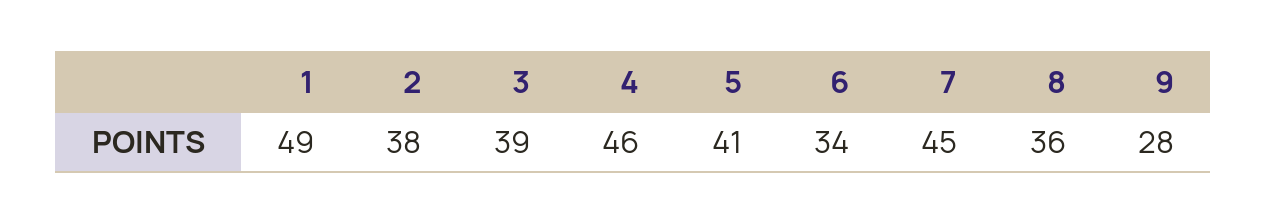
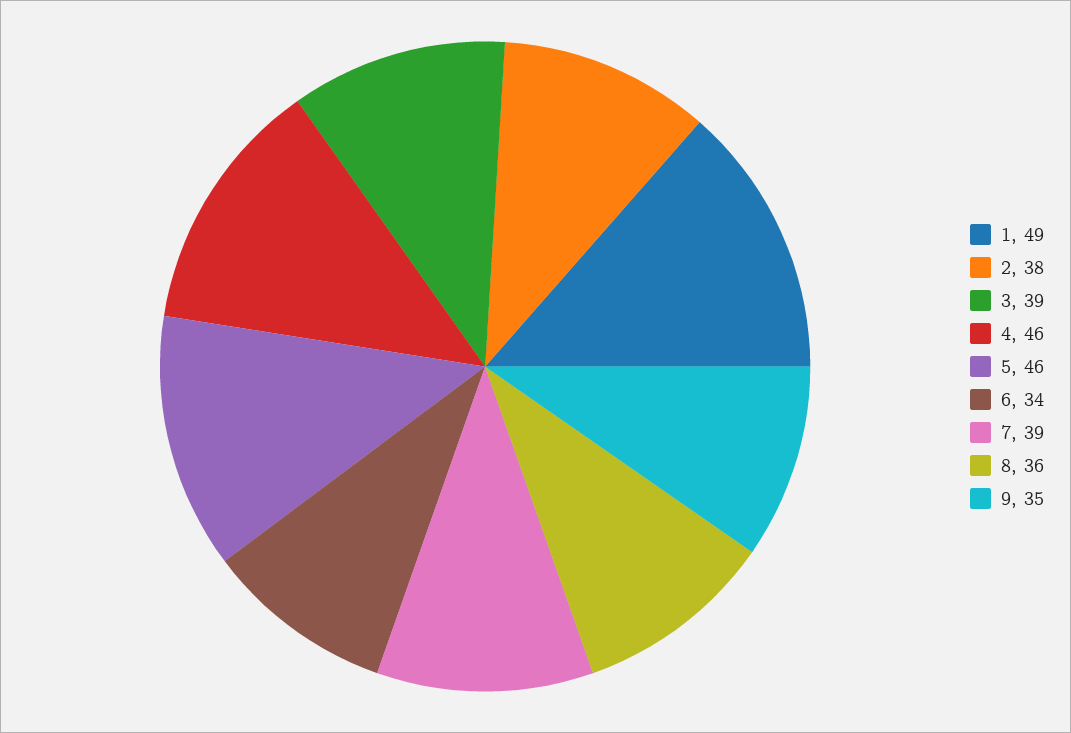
  {
    "1": 49,
    "2": 38,
    "3": 39,
    "4": 46,
-   "5": 41,
+   "5": 46,
    "6": 34,
-   "7": 45,
+   "7": 39,
    "8": 36,
-   "9": 28
+   "9": 35
  }

